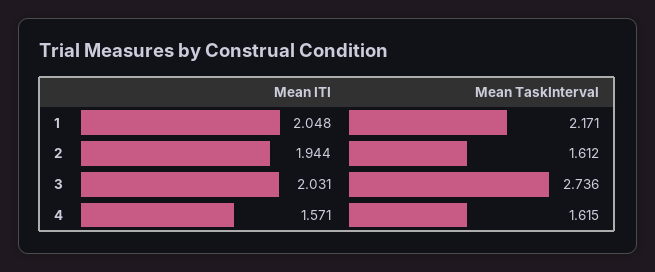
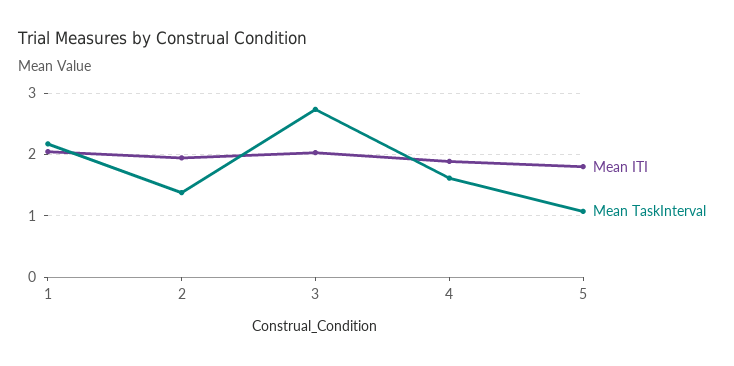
  {
    "Mean ITI": {
      "1": 2.048,
      "2": 1.944,
      "3": 2.031,
-     "4": 1.571
+     "4": 1.9,
+     "5": 1.8
    },
    "Mean TaskInterval": {
      "1": 2.171,
-     "2": 1.612,
+     "2": 1.4,
      "3": 2.736,
-     "4": 1.615
+     "4": 1.615,
+     "5": 1.1
    }
  }

